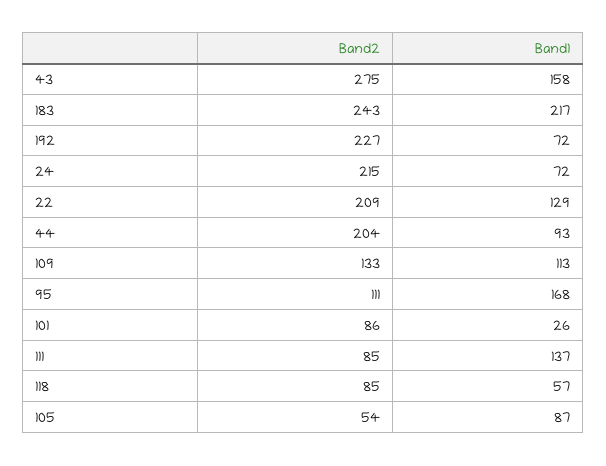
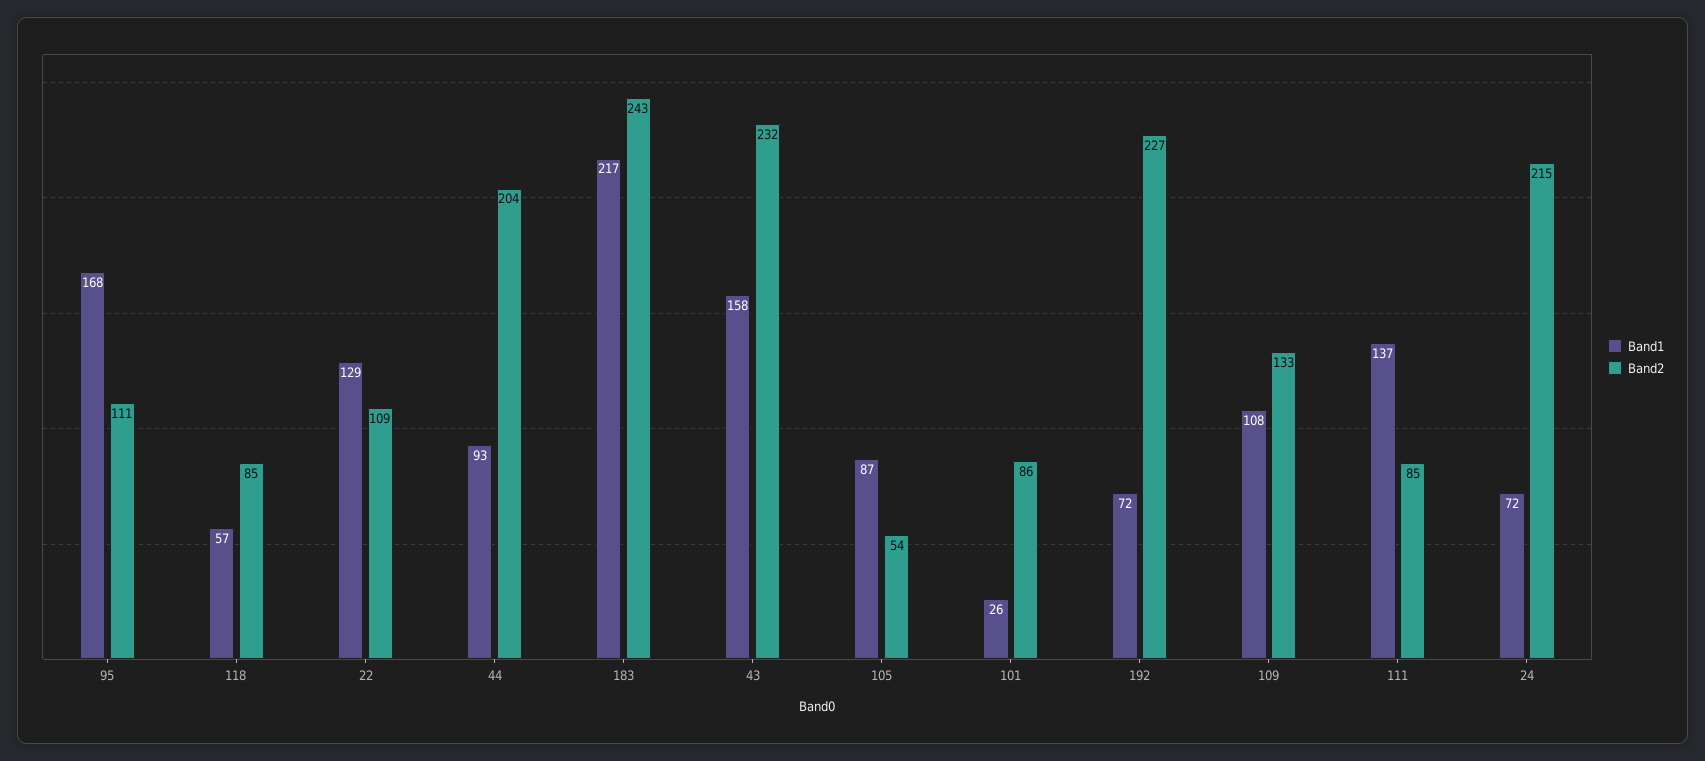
  {
    "Band2": {
-     "43": 275,
+     "43": 232,
      "183": 243,
      "192": 227,
      "24": 215,
-     "22": 209,
+     "22": 109,
      "44": 204,
      "109": 133,
      "95": 111,
      "101": 86,
      "111": 85,
      "118": 85,
      "105": 54
    },
    "Band1": {
      "43": 158,
      "183": 217,
      "192": 72,
      "24": 72,
      "22": 129,
      "44": 93,
-     "109": 113,
+     "109": 108,
      "95": 168,
      "101": 26,
      "111": 137,
      "118": 57,
      "105": 87
    }
  }

